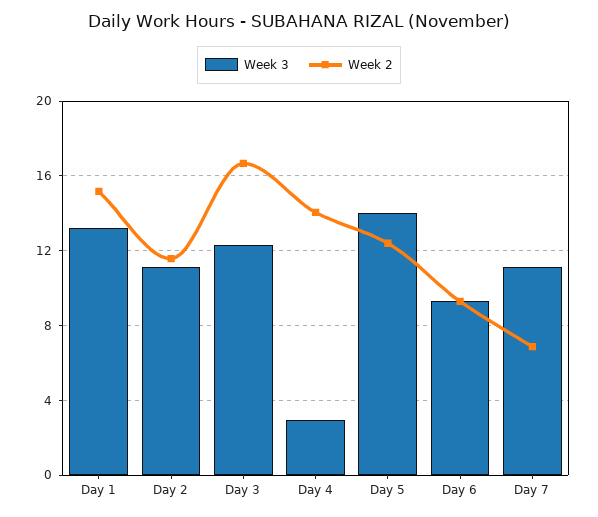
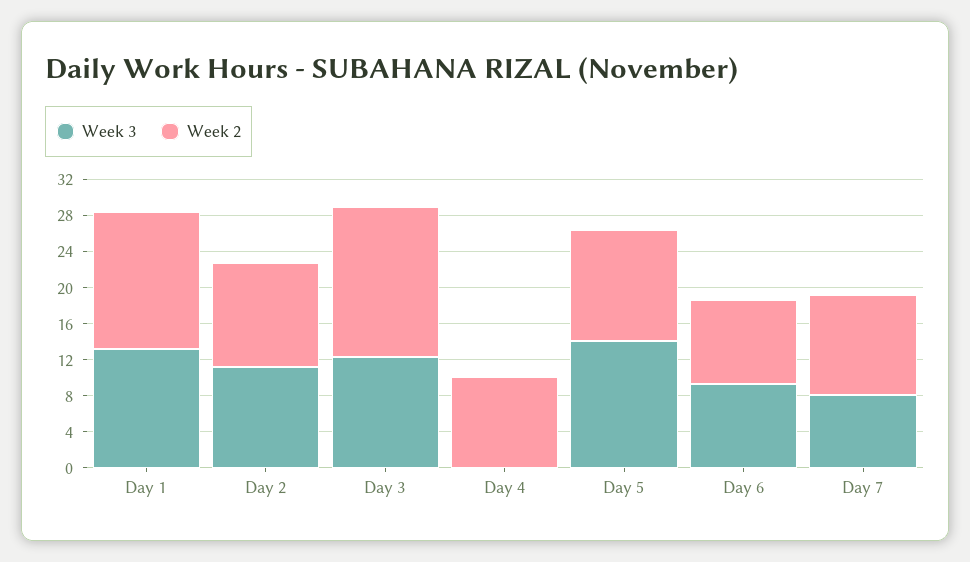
  {
    "Week 3": {
      "Day 1": 13,
      "Day 2": 11,
      "Day 3": 12.5,
-     "Day 4": 3,
+     "Day 4": 0,
      "Day 5": 14,
      "Day 6": 9.5,
-     "Day 7": 11
+     "Day 7": 8
    },
    "Week 2": {
      "Day 1": 15,
      "Day 2": 11.5,
      "Day 3": 16.5,
-     "Day 4": 14,
+     "Day 4": 10,
      "Day 5": 12.5,
      "Day 6": 9.5,
-     "Day 7": 7
+     "Day 7": 11
    }
  }

